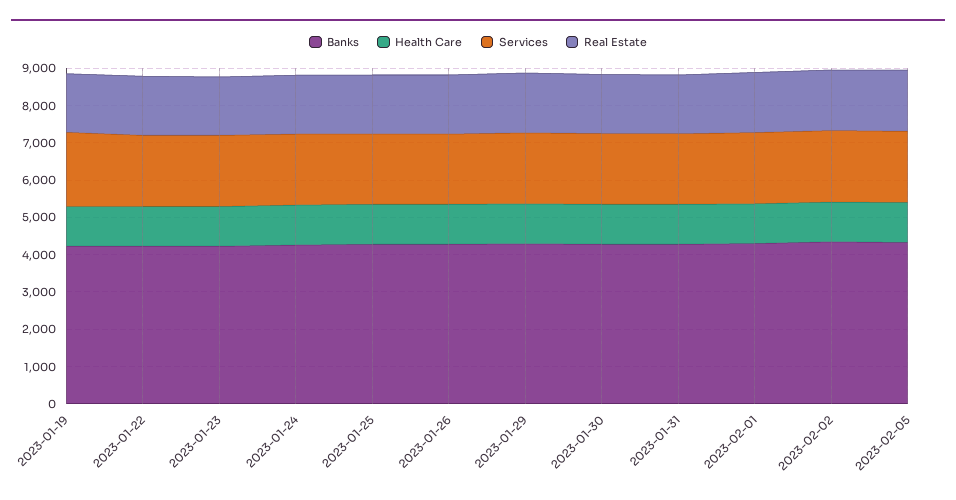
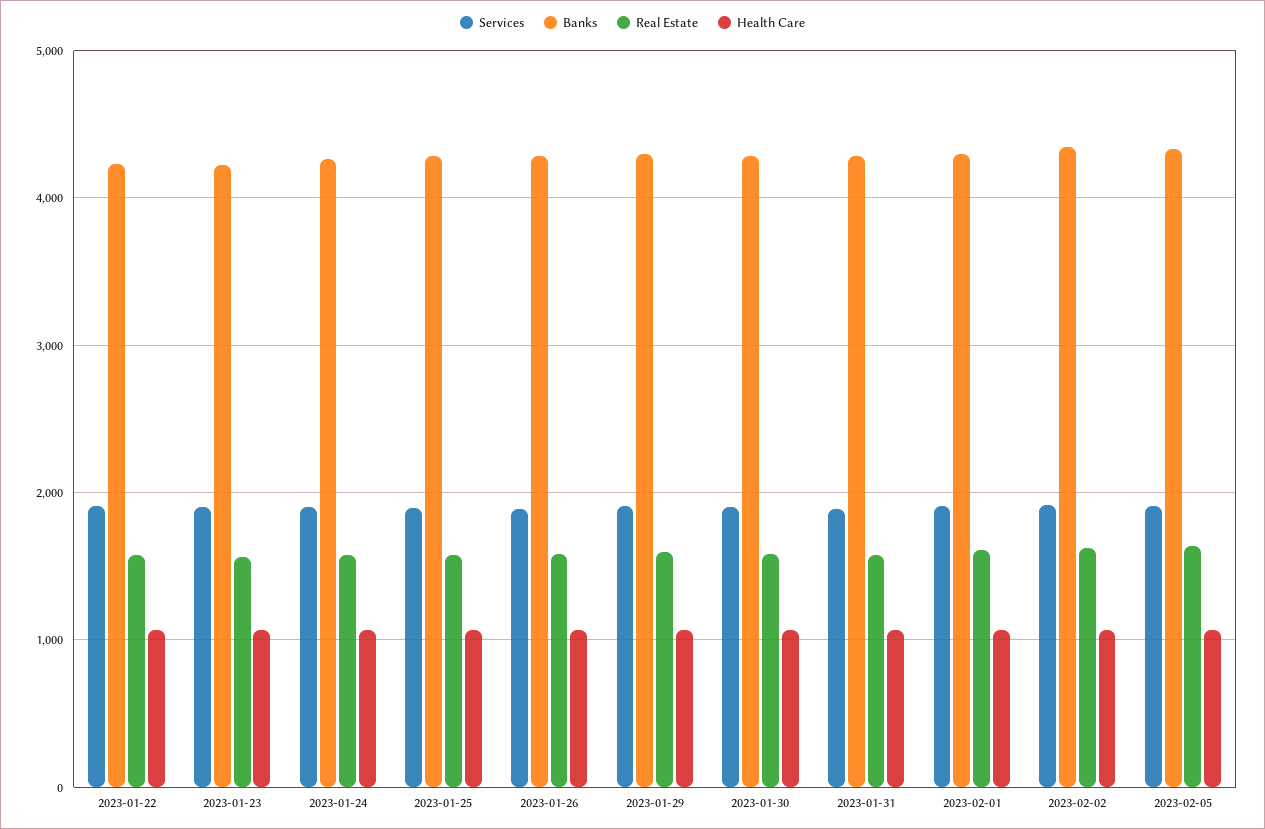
  {
    "Banks": {
-     "2023-01-19": 4250,
      "2023-01-22": 4200,
      "2023-01-23": 4200,
      "2023-01-24": 4300,
      "2023-01-25": 4300,
      "2023-01-26": 4300,
      "2023-01-29": 4300,
      "2023-01-30": 4300,
      "2023-01-31": 4300,
      "2023-02-01": 4300,
      "2023-02-02": 4300,
      "2023-02-05": 4300
    },
    "Health Care": {
-     "2023-01-19": 1000,
      "2023-01-22": 1100,
      "2023-01-23": 1100,
      "2023-01-24": 1100,
      "2023-01-25": 1100,
      "2023-01-26": 1100,
      "2023-01-29": 1100,
      "2023-01-30": 1100,
      "2023-01-31": 1100,
      "2023-02-01": 1100,
      "2023-02-02": 1100,
      "2023-02-05": 1100
    },
    "Services": {
-     "2023-01-19": 2000,
      "2023-01-22": 1900,
      "2023-01-23": 1900,
      "2023-01-24": 1900,
      "2023-01-25": 1900,
      "2023-01-26": 1900,
      "2023-01-29": 1900,
      "2023-01-30": 1900,
      "2023-01-31": 1900,
      "2023-02-01": 1900,
      "2023-02-02": 1900,
      "2023-02-05": 1900
    },
    "Real Estate": {
-     "2023-01-19": 1500,
      "2023-01-22": 1600,
      "2023-01-23": 1600,
      "2023-01-24": 1600,
      "2023-01-25": 1600,
      "2023-01-26": 1600,
      "2023-01-29": 1600,
      "2023-01-30": 1600,
      "2023-01-31": 1600,
      "2023-02-01": 1600,
      "2023-02-02": 1600,
      "2023-02-05": 1600
    }
  }

